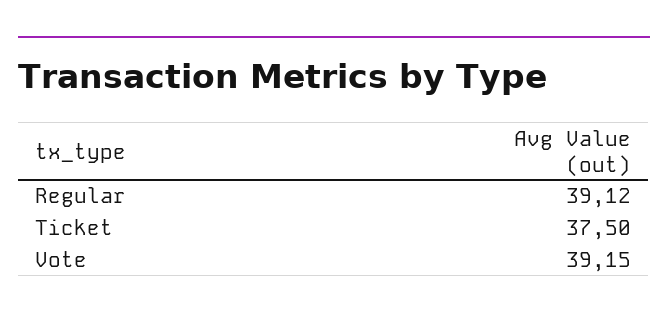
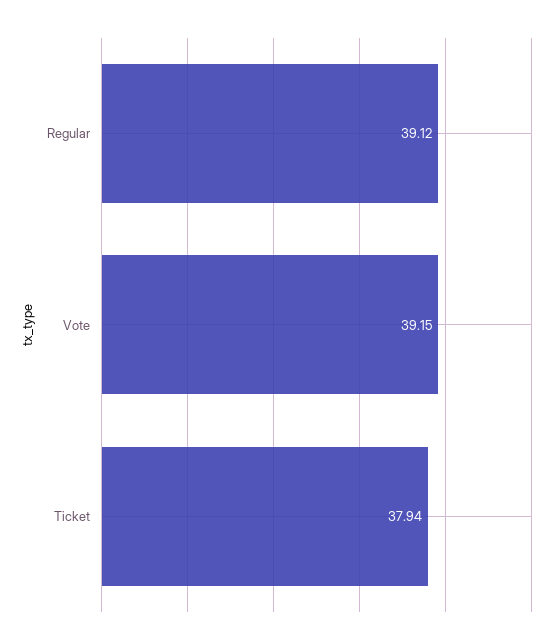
  {
    "Regular": 39.12,
-   "Ticket": 37.5,
+   "Ticket": 37.94,
    "Vote": 39.15
  }

